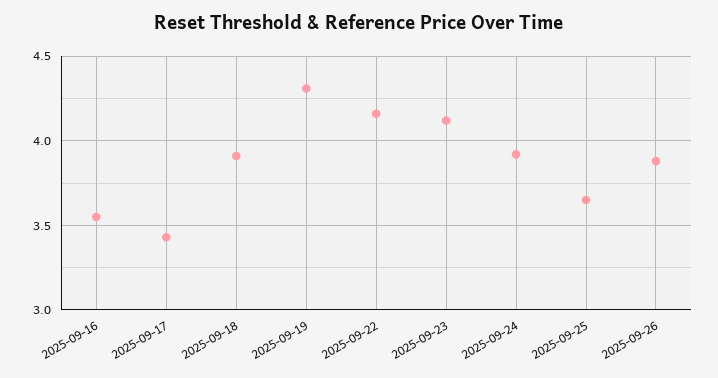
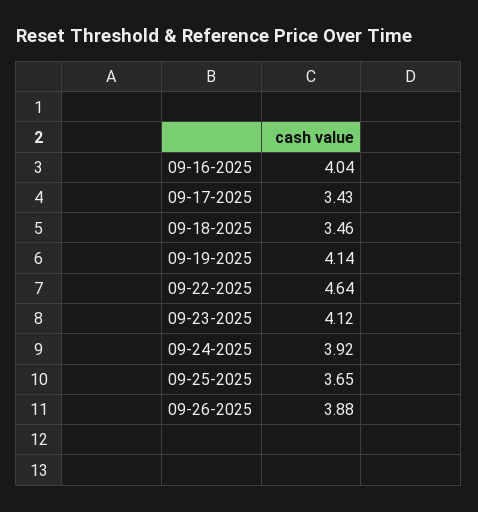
  {
-   "2025-09-16": 3.55,
+   "2025-09-16": 4.04,
    "2025-09-17": 3.43,
-   "2025-09-18": 3.9,
+   "2025-09-18": 3.46,
-   "2025-09-19": 4.3,
+   "2025-09-19": 4.14,
-   "2025-09-22": 4.15,
+   "2025-09-22": 4.64,
    "2025-09-23": 4.12,
    "2025-09-24": 3.92,
    "2025-09-25": 3.65,
    "2025-09-26": 3.88
  }

